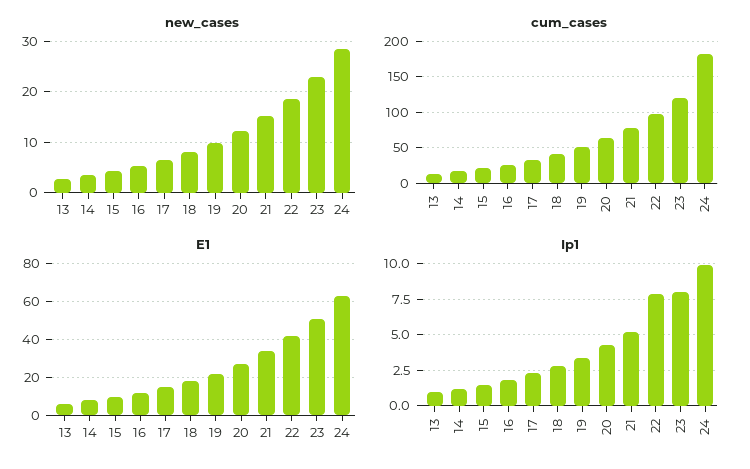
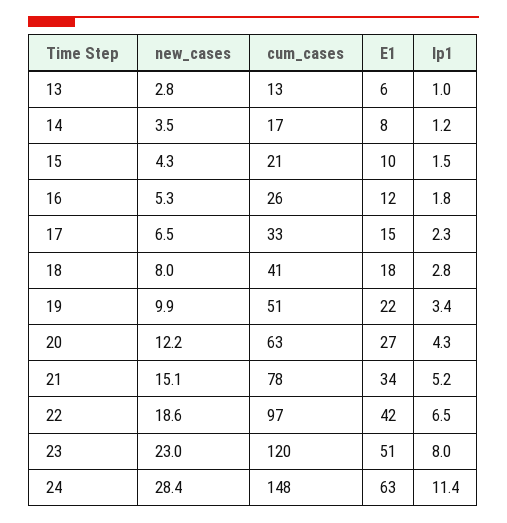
  {
    "new_cases": {
      "13": 2.8,
      "14": 3.5,
      "15": 4.3,
      "16": 5.3,
      "17": 6.5,
      "18": 8,
      "19": 9.9,
      "20": 12.2,
      "21": 15.1,
      "22": 18.6,
      "23": 23,
      "24": 28.4
    },
    "cum_cases": {
      "13": 13,
      "14": 17,
      "15": 21,
      "16": 26,
      "17": 33,
      "18": 41,
      "19": 51,
      "20": 63,
      "21": 78,
      "22": 97,
      "23": 120,
-     "24": 180
+     "24": 148
    },
    "E1": {
      "13": 6,
      "14": 8,
      "15": 10,
      "16": 12,
      "17": 15,
      "18": 18,
      "19": 22,
      "20": 27,
      "21": 34,
      "22": 42,
      "23": 51,
      "24": 63
    },
    "Ip1": {
      "13": 1,
      "14": 1.2,
      "15": 1.5,
      "16": 1.8,
      "17": 2.3,
      "18": 2.8,
      "19": 3.4,
      "20": 4.3,
      "21": 5.2,
-     "22": 8,
+     "22": 6.5,
      "23": 8,
-     "24": 10
+     "24": 11.4
    }
  }

